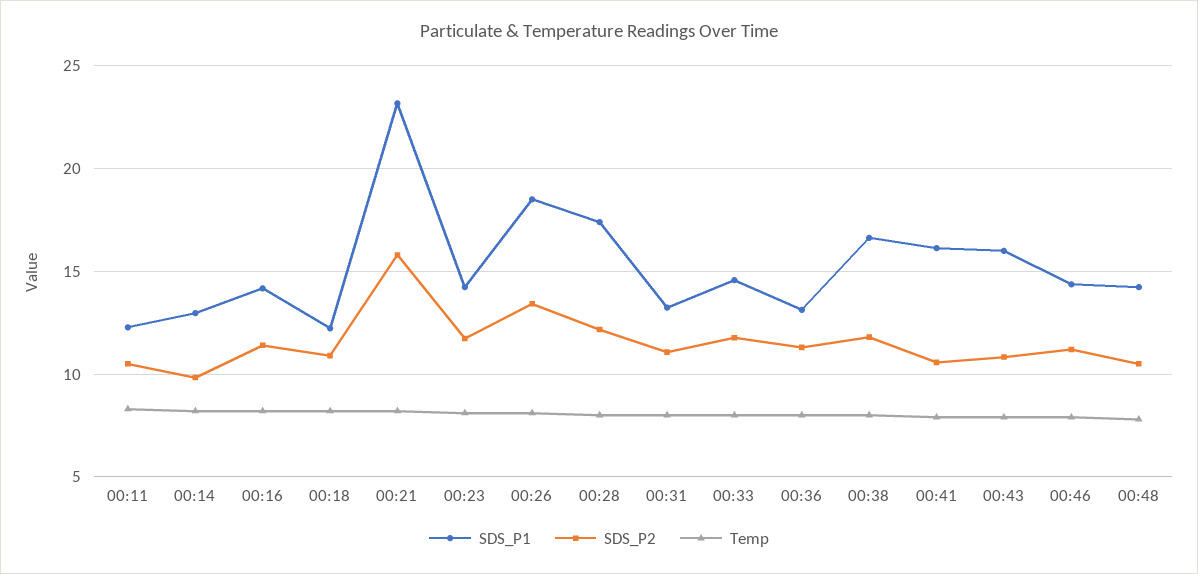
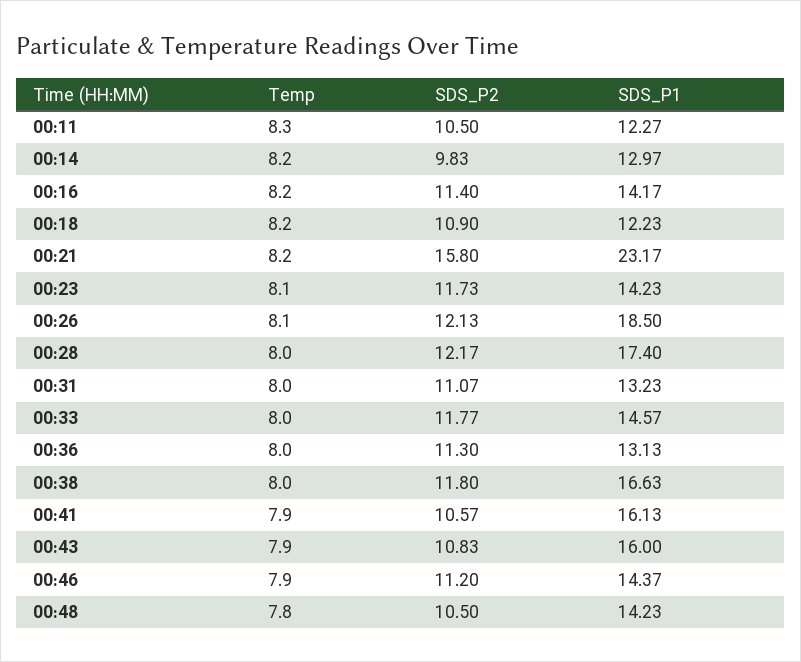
  {
    "SDS_P1": {
      "00:11": 12.27,
      "00:14": 12.97,
      "00:16": 14.17,
      "00:18": 12.23,
      "00:21": 23.17,
      "00:23": 14.23,
      "00:26": 18.5,
      "00:28": 17.4,
      "00:31": 13.23,
      "00:33": 14.57,
      "00:36": 13.13,
      "00:38": 16.63,
      "00:41": 16.13,
      "00:43": 16,
      "00:46": 14.37,
      "00:48": 14.23
    },
    "SDS_P2": {
      "00:11": 10.5,
      "00:14": 9.83,
      "00:16": 11.4,
      "00:18": 10.9,
      "00:21": 15.8,
      "00:23": 11.73,
-     "00:26": 13.5,
+     "00:26": 12.13,
      "00:28": 12.17,
      "00:31": 11.07,
      "00:33": 11.77,
      "00:36": 11.3,
      "00:38": 11.8,
      "00:41": 10.57,
      "00:43": 10.83,
      "00:46": 11.2,
      "00:48": 10.5
    },
    "Temp": {
      "00:11": 8.3,
      "00:14": 8.2,
      "00:16": 8.2,
      "00:18": 8.2,
      "00:21": 8.2,
      "00:23": 8.1,
      "00:26": 8.1,
      "00:28": 8,
      "00:31": 8,
      "00:33": 8,
      "00:36": 8,
      "00:38": 8,
      "00:41": 7.9,
      "00:43": 7.9,
      "00:46": 7.9,
      "00:48": 7.8
    }
  }

